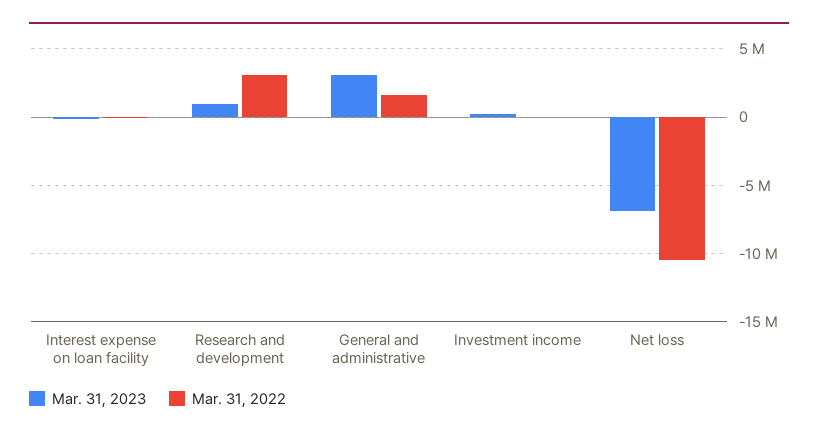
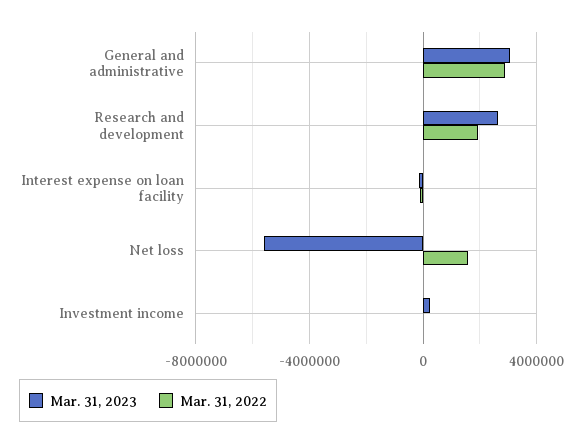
  {
    "Mar. 31, 2023": {
      "Interest expense on loan facility": 0,
-     "Research and development": 1000000,
+     "Research and development": 2500000,
      "General and administrative": 3000000,
      "Investment income": 500000,
-     "Net loss": -7000000
+     "Net loss": -5500000
    },
    "Mar. 31, 2022": {
      "Interest expense on loan facility": 0,
-     "Research and development": 3000000,
+     "Research and development": 2000000,
-     "General and administrative": 1500000,
+     "General and administrative": 3000000,
      "Investment income": 0,
-     "Net loss": -10500000
+     "Net loss": 1500000
    }
  }

